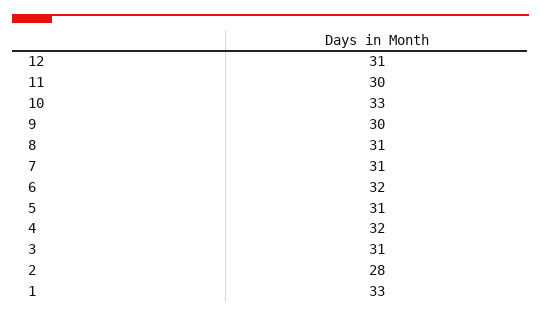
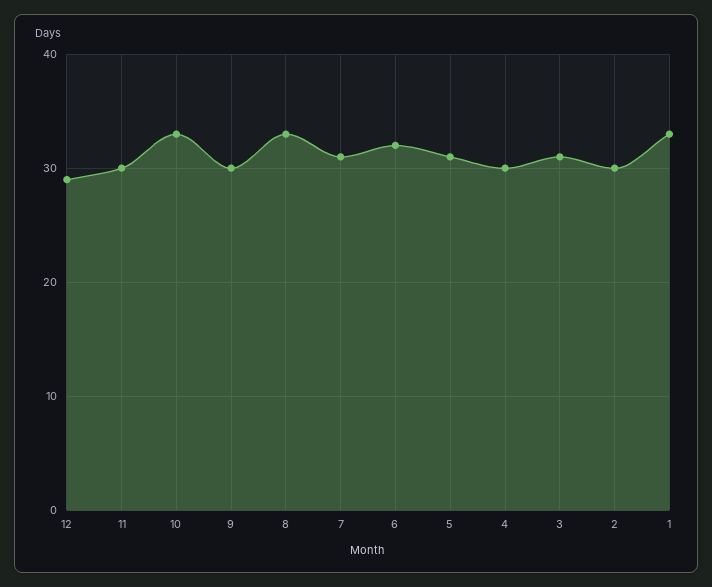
  {
-   "12": 31,
+   "12": 29,
    "11": 30,
    "10": 33,
    "9": 30,
-   "8": 31,
+   "8": 33,
    "7": 31,
    "6": 32,
    "5": 31,
-   "4": 32,
+   "4": 30,
    "3": 31,
-   "2": 28,
+   "2": 30,
    "1": 33
  }

